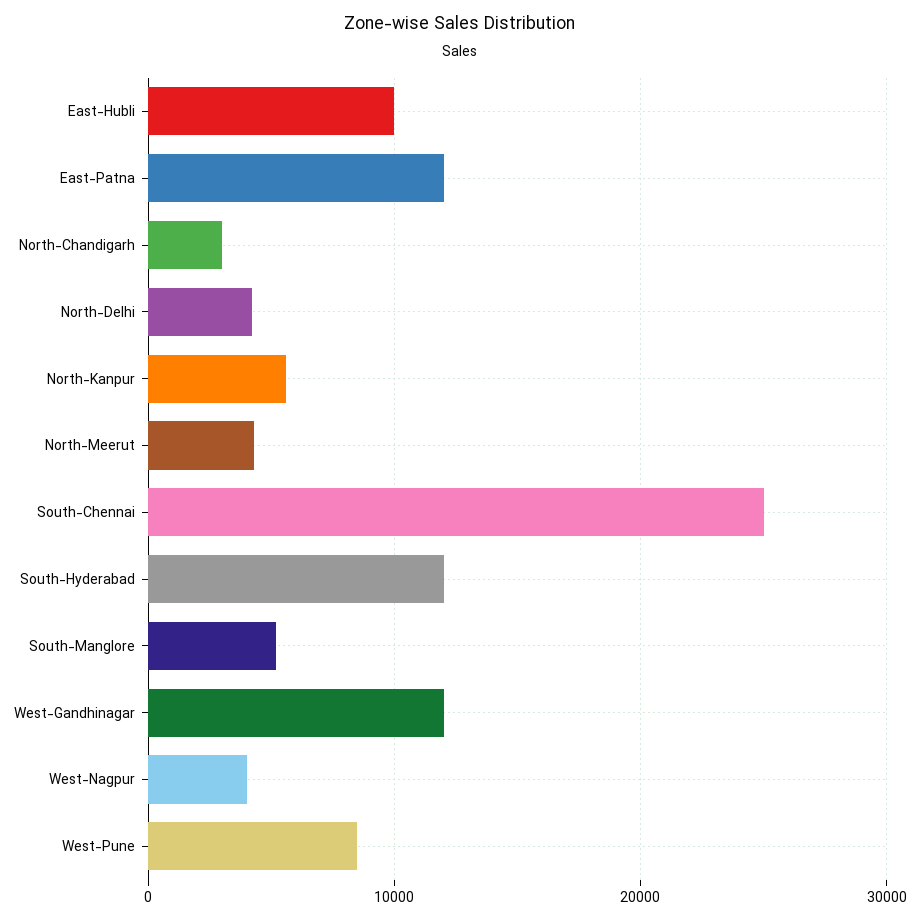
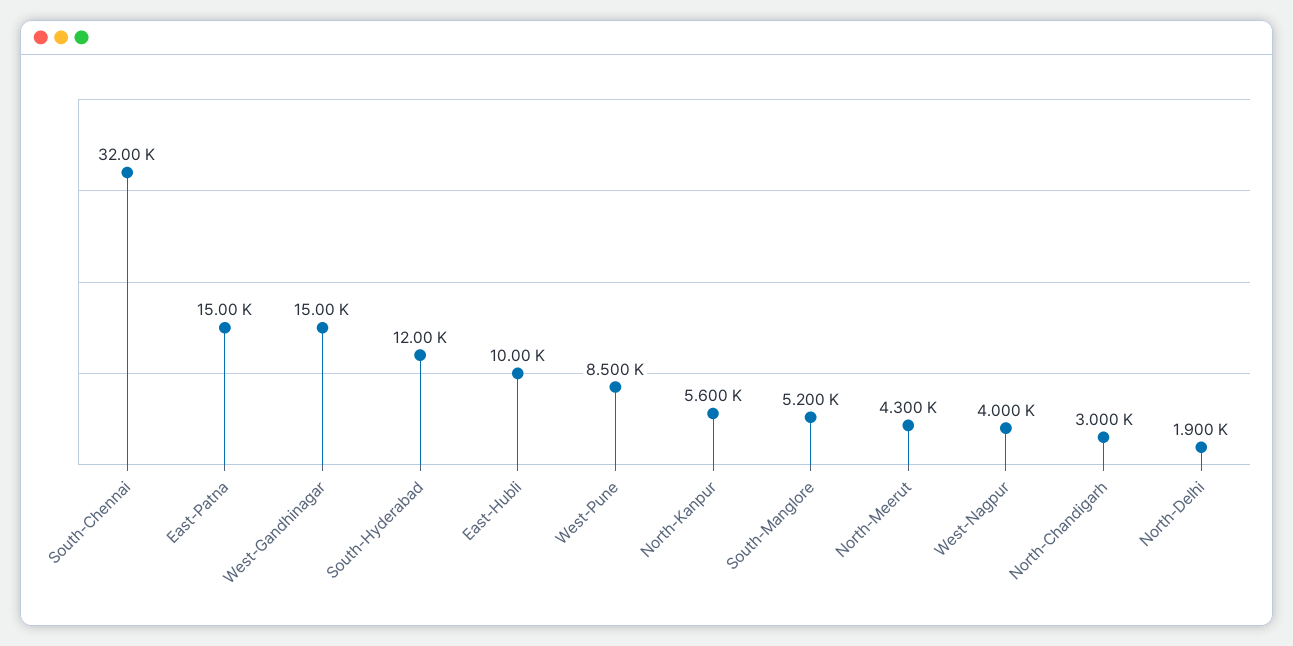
  {
    "East-Hubli": 10000,
-   "East-Patna": 12000,
+   "East-Patna": 15000,
    "North-Chandigarh": 3000,
-   "North-Delhi": 4000,
+   "North-Delhi": 1900,
    "North-Kanpur": 5600,
    "North-Meerut": 4300,
-   "South-Chennai": 25000,
+   "South-Chennai": 32000,
    "South-Hyderabad": 12000,
    "South-Manglore": 5200,
-   "West-Gandhinagar": 12000,
+   "West-Gandhinagar": 15000,
    "West-Nagpur": 4000,
    "West-Pune": 8500
  }

